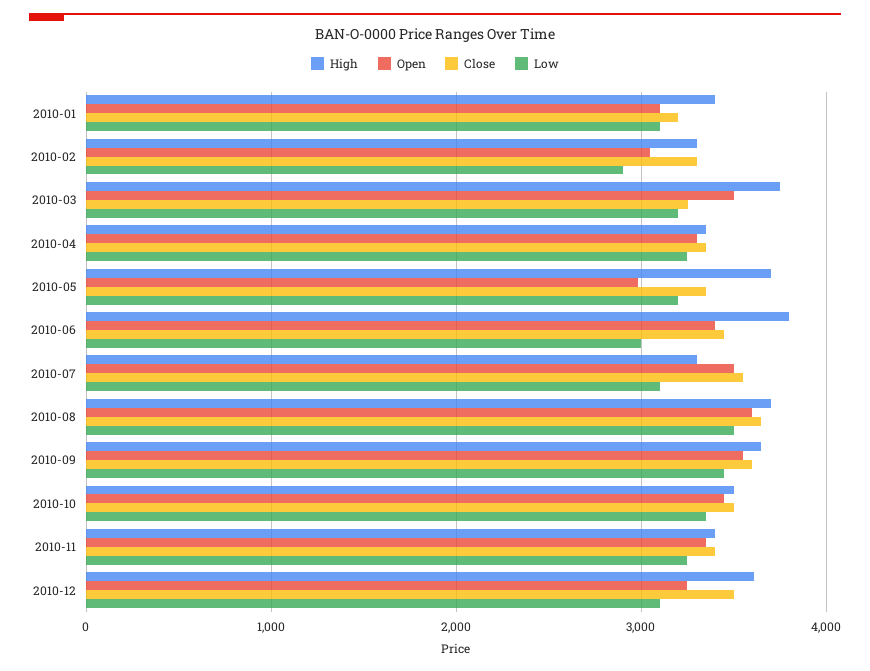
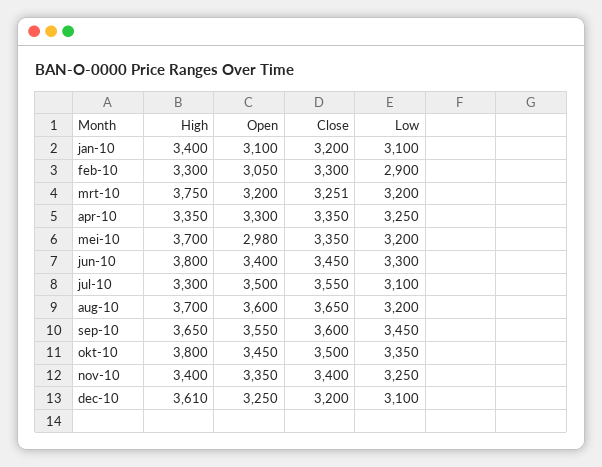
  {
    "High": {
      "2010-01": 3400,
      "2010-02": 3300,
      "2010-03": 3750,
      "2010-04": 3350,
      "2010-05": 3700,
      "2010-06": 3800,
      "2010-07": 3300,
      "2010-08": 3700,
      "2010-09": 3650,
-     "2010-10": 3500,
+     "2010-10": 3800,
      "2010-11": 3400,
      "2010-12": 3610
    },
    "Open": {
      "2010-01": 3100,
      "2010-02": 3050,
-     "2010-03": 3500,
+     "2010-03": 3200,
      "2010-04": 3300,
      "2010-05": 2980,
      "2010-06": 3400,
      "2010-07": 3500,
      "2010-08": 3600,
      "2010-09": 3550,
      "2010-10": 3450,
      "2010-11": 3350,
      "2010-12": 3250
    },
    "Close": {
      "2010-01": 3200,
      "2010-02": 3300,
      "2010-03": 3251,
      "2010-04": 3350,
      "2010-05": 3350,
      "2010-06": 3450,
      "2010-07": 3550,
      "2010-08": 3650,
      "2010-09": 3600,
      "2010-10": 3500,
      "2010-11": 3400,
-     "2010-12": 3500
+     "2010-12": 3200
    },
    "Low": {
      "2010-01": 3100,
      "2010-02": 2900,
      "2010-03": 3200,
      "2010-04": 3250,
      "2010-05": 3200,
-     "2010-06": 3000,
+     "2010-06": 3300,
      "2010-07": 3100,
-     "2010-08": 3500,
+     "2010-08": 3200,
      "2010-09": 3450,
      "2010-10": 3350,
      "2010-11": 3250,
      "2010-12": 3100
    }
  }

